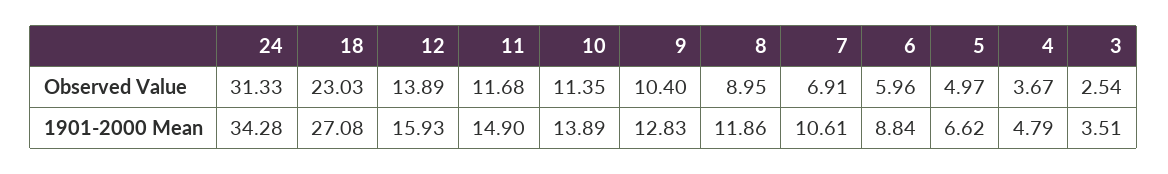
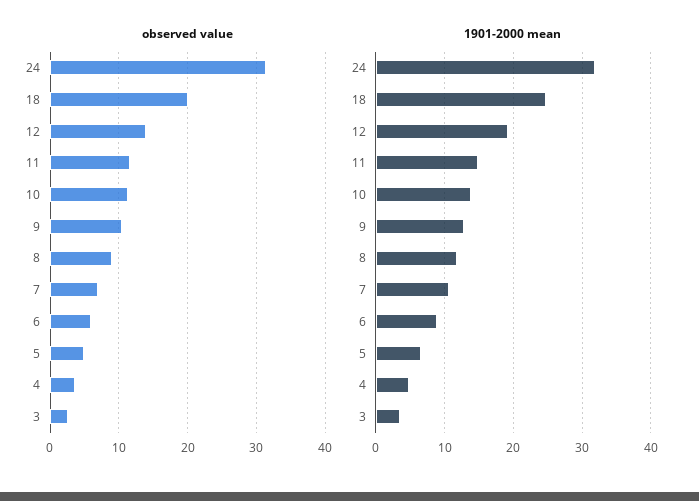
  {
    "Observed Value": {
      "24": 31.33,
-     "18": 23.03,
+     "18": 20,
      "12": 13.89,
      "11": 11.68,
      "10": 11.35,
      "9": 10.4,
      "8": 8.95,
      "7": 6.91,
      "6": 5.96,
      "5": 4.97,
      "4": 3.67,
      "3": 2.54
    },
    "1901-2000 Mean": {
-     "24": 34.28,
+     "24": 32,
-     "18": 27.08,
+     "18": 25,
-     "12": 15.93,
+     "12": 19,
      "11": 14.9,
      "10": 13.89,
      "9": 12.83,
      "8": 11.86,
      "7": 10.61,
      "6": 8.84,
      "5": 6.62,
      "4": 4.79,
      "3": 3.51
    }
  }

